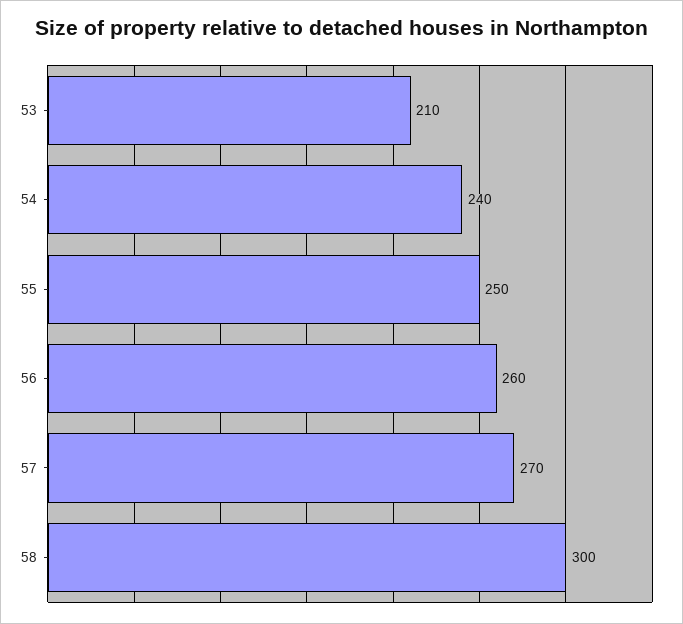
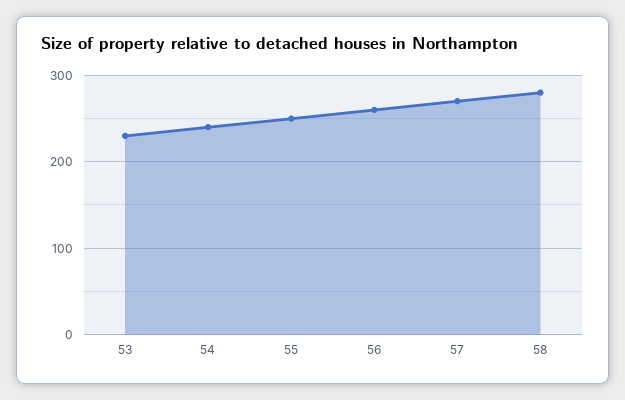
  {
-   "53": 210,
+   "53": 230,
    "54": 240,
    "55": 250,
    "56": 260,
    "57": 270,
-   "58": 300
+   "58": 280
  }

